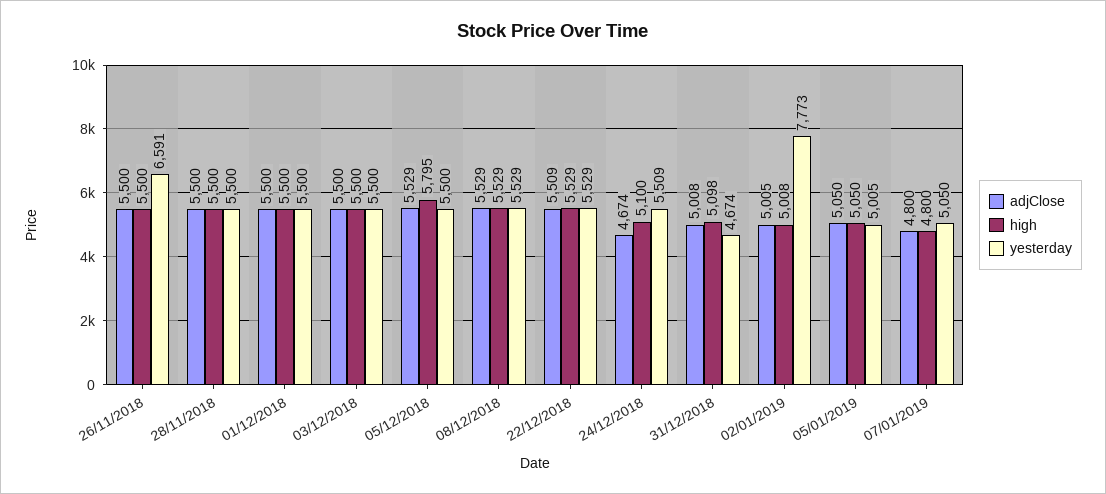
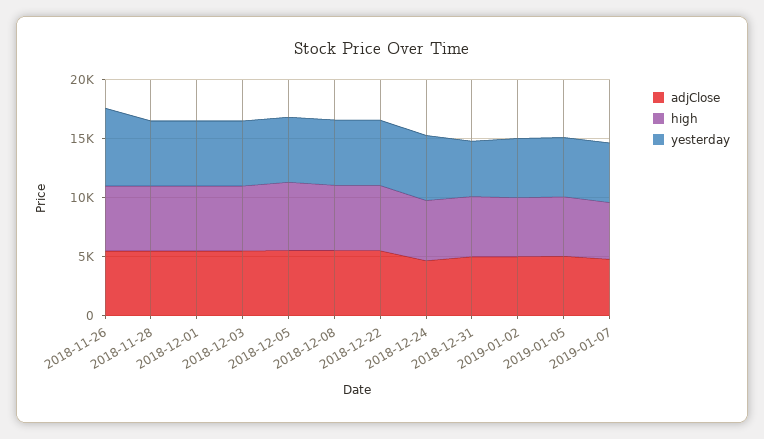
  {
    "adjClose": {
      "26/11/2018": 5500,
      "28/11/2018": 5500,
      "01/12/2018": 5500,
      "03/12/2018": 5500,
      "05/12/2018": 5529,
      "08/12/2018": 5529,
      "22/12/2018": 5509,
      "24/12/2018": 4674,
      "31/12/2018": 5008,
      "02/01/2019": 5005,
      "05/01/2019": 5050,
      "07/01/2019": 4800
    },
    "high": {
      "26/11/2018": 5500,
      "28/11/2018": 5500,
      "01/12/2018": 5500,
      "03/12/2018": 5500,
      "05/12/2018": 5795,
      "08/12/2018": 5529,
      "22/12/2018": 5529,
      "24/12/2018": 5100,
      "31/12/2018": 5098,
      "02/01/2019": 5008,
      "05/01/2019": 5050,
      "07/01/2019": 4800
    },
    "yesterday": {
      "26/11/2018": 6591,
      "28/11/2018": 5500,
      "01/12/2018": 5500,
      "03/12/2018": 5500,
      "05/12/2018": 5500,
      "08/12/2018": 5529,
      "22/12/2018": 5529,
      "24/12/2018": 5509,
      "31/12/2018": 4674,
-     "02/01/2019": 7773,
+     "02/01/2019": 5000,
      "05/01/2019": 5005,
      "07/01/2019": 5050
    }
  }

